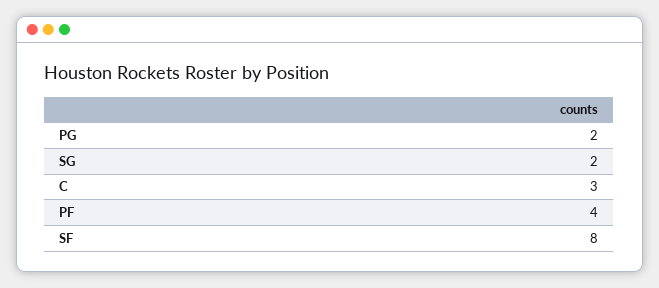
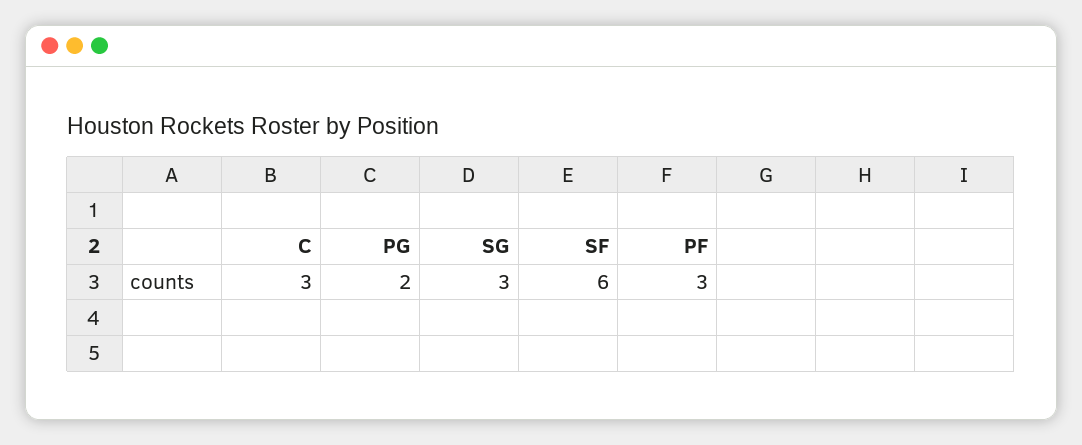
  {
    "PG": 2,
-   "SG": 2,
+   "SG": 3,
    "C": 3,
-   "PF": 4,
+   "PF": 3,
-   "SF": 8
+   "SF": 6
  }

